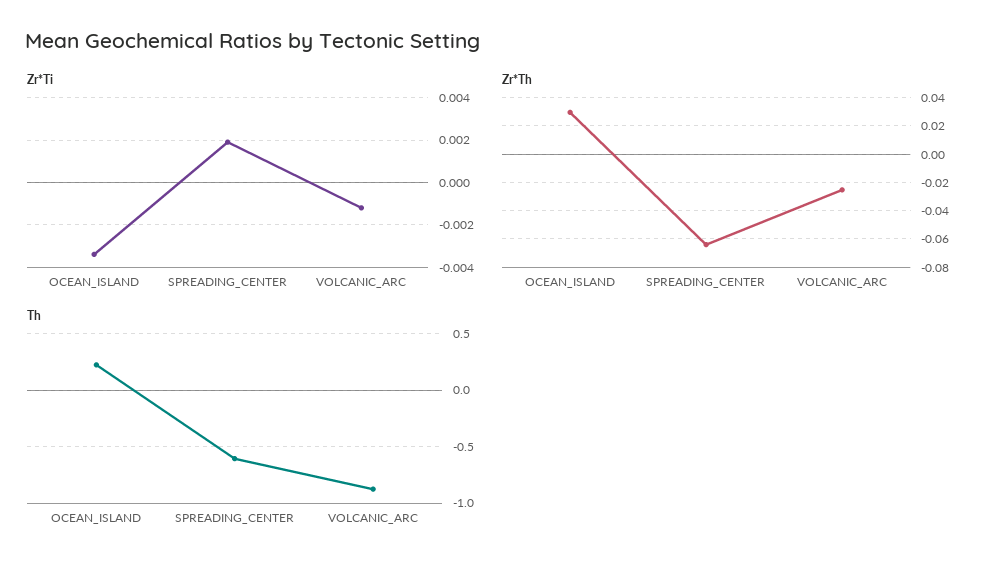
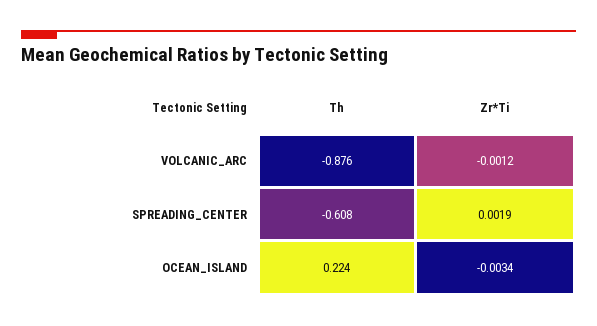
  {
    "Zr*Ti": {
      "OCEAN_ISLAND": -0.0034,
      "SPREADING_CENTER": 0.0019,
      "VOLCANIC_ARC": -0.0012
    },
-   "Zr*Th": {
-     "OCEAN_ISLAND": 0.03,
-     "SPREADING_CENTER": -0.065,
-     "VOLCANIC_ARC": -0.025
-   },
    "Th": {
      "OCEAN_ISLAND": 0.224,
      "SPREADING_CENTER": -0.608,
      "VOLCANIC_ARC": -0.876
    }
  }

